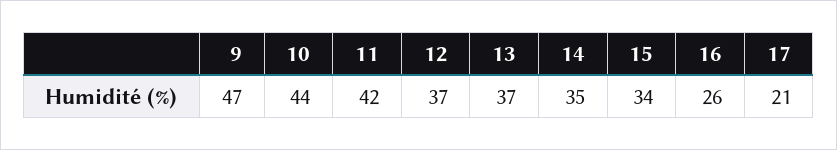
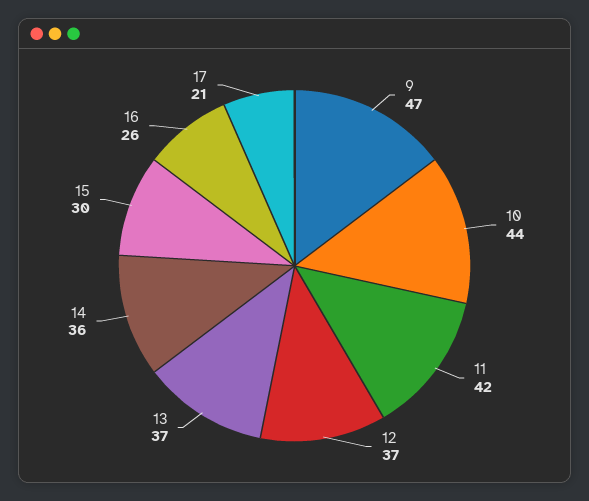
  {
    "9": 47,
    "10": 44,
    "11": 42,
    "12": 37,
    "13": 37,
-   "14": 35,
+   "14": 36,
-   "15": 34,
+   "15": 30,
    "16": 26,
    "17": 21
  }

